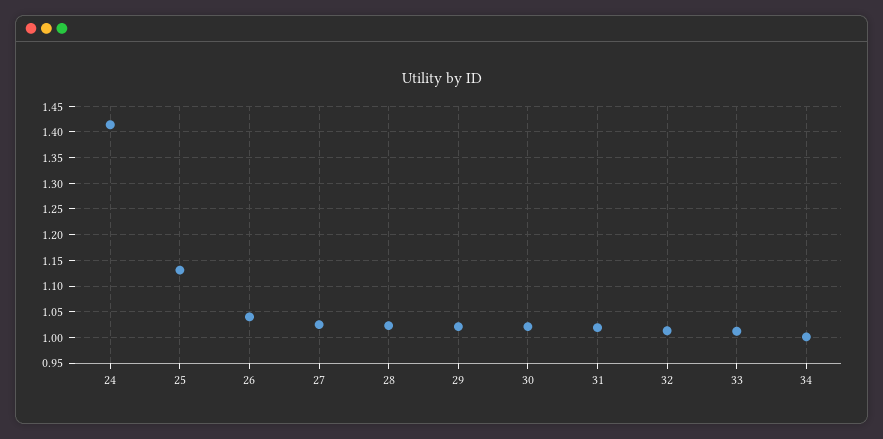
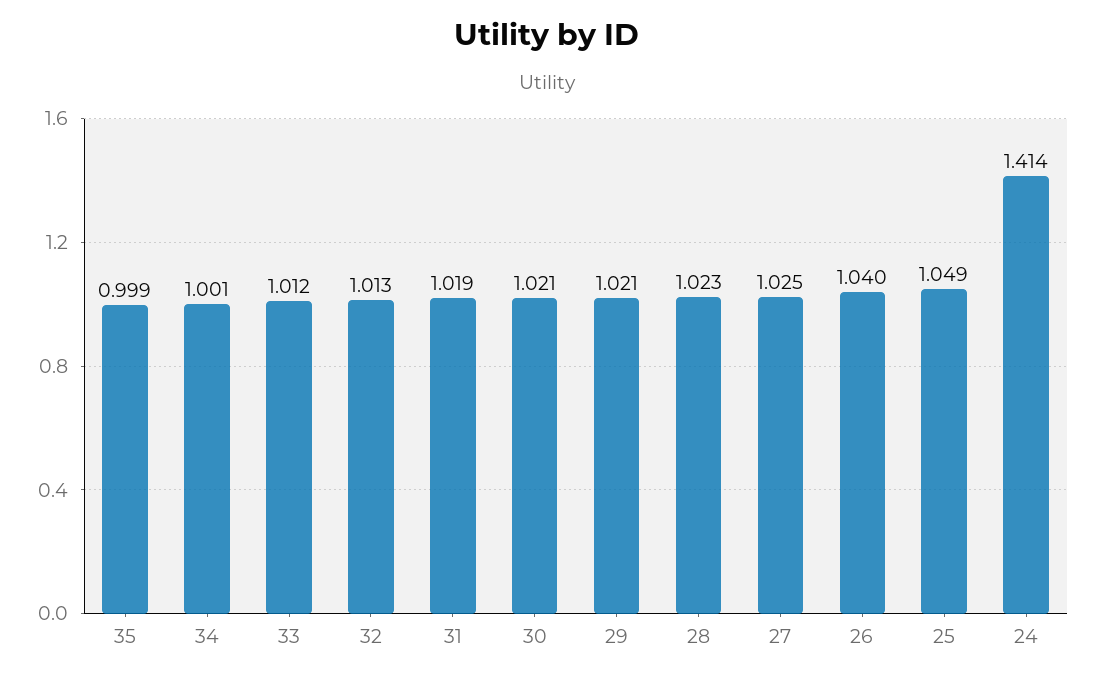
  {
    "24": 1.414,
-   "25": 1.125,
+   "25": 1.049,
    "26": 1.04,
    "27": 1.025,
    "28": 1.023,
    "29": 1.021,
    "30": 1.021,
    "31": 1.019,
    "32": 1.013,
    "33": 1.012,
-   "34": 1.001
+   "34": 1.001,
+   "35": 0.999
  }

